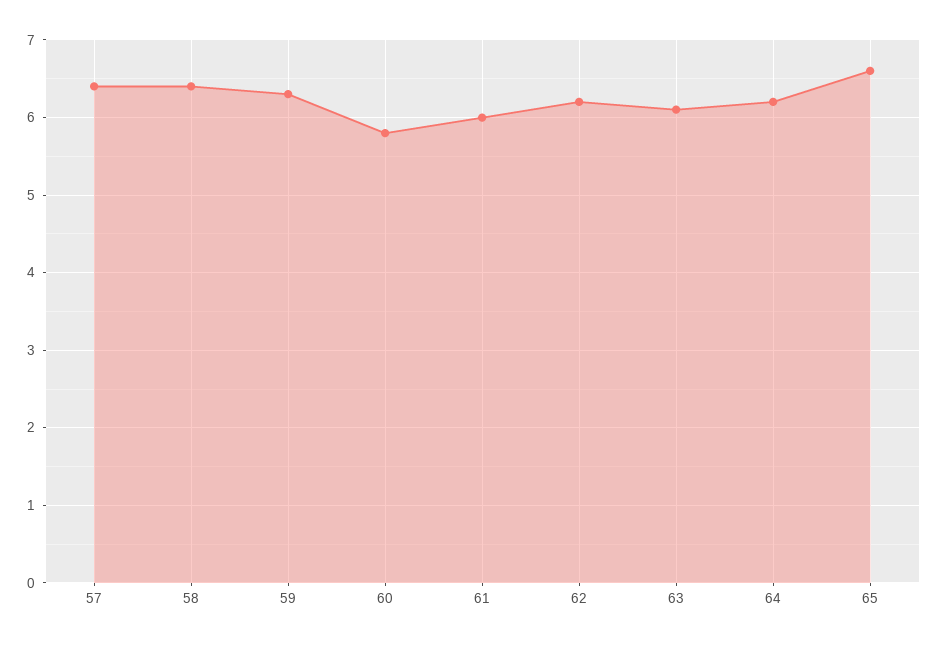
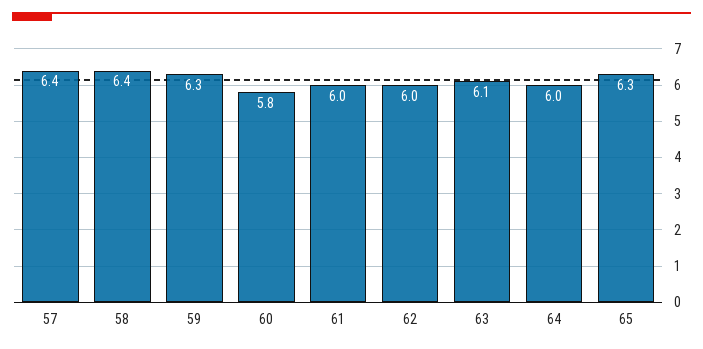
  {
    "57": 6.4,
    "58": 6.4,
    "59": 6.3,
    "60": 5.8,
    "61": 6,
-   "62": 6.2,
+   "62": 6,
    "63": 6.1,
-   "64": 6.2,
+   "64": 6,
-   "65": 6.6
+   "65": 6.3
  }

